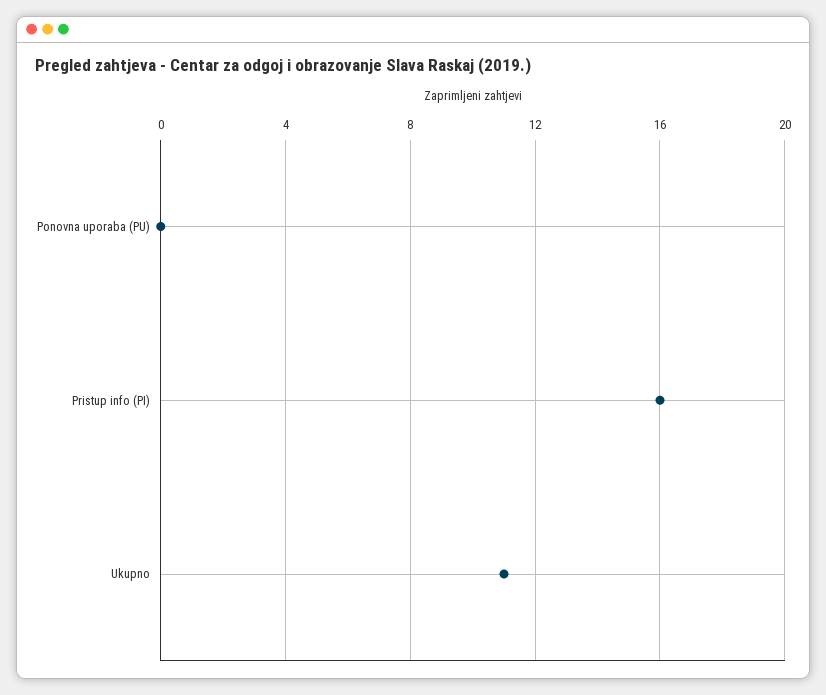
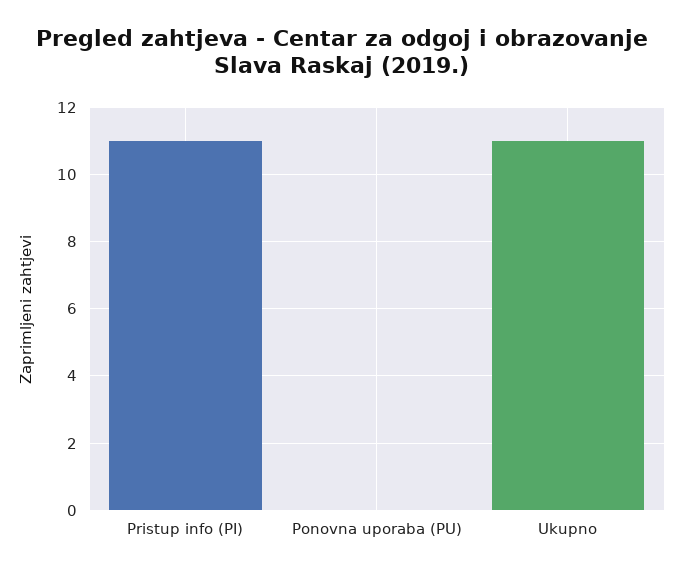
  {
    "Ponovna uporaba (PU)": 0,
-   "Pristup info (PI)": 16,
+   "Pristup info (PI)": 11,
    "Ukupno": 11
  }

